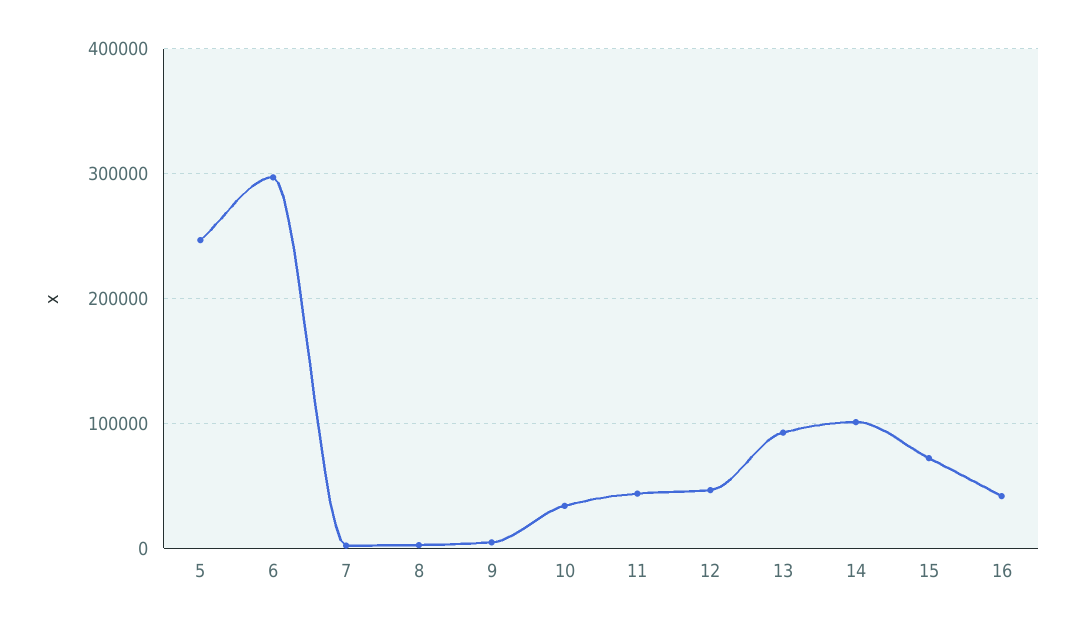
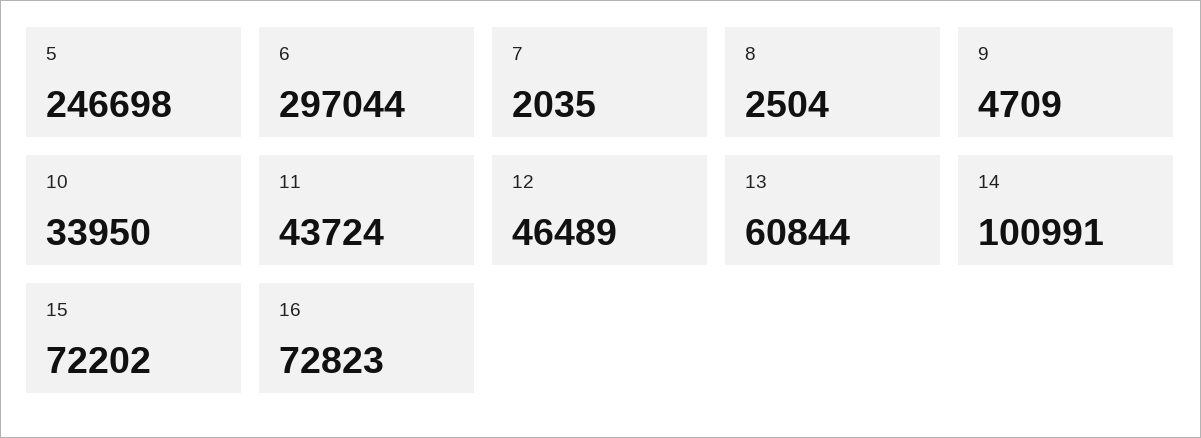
  {
    "5": 246698,
    "6": 297044,
    "7": 2035,
    "8": 2504,
    "9": 4709,
    "10": 33950,
    "11": 43724,
    "12": 46489,
-   "13": 90000,
+   "13": 60844,
    "14": 100991,
    "15": 72202,
-   "16": 40000
+   "16": 72823
  }

